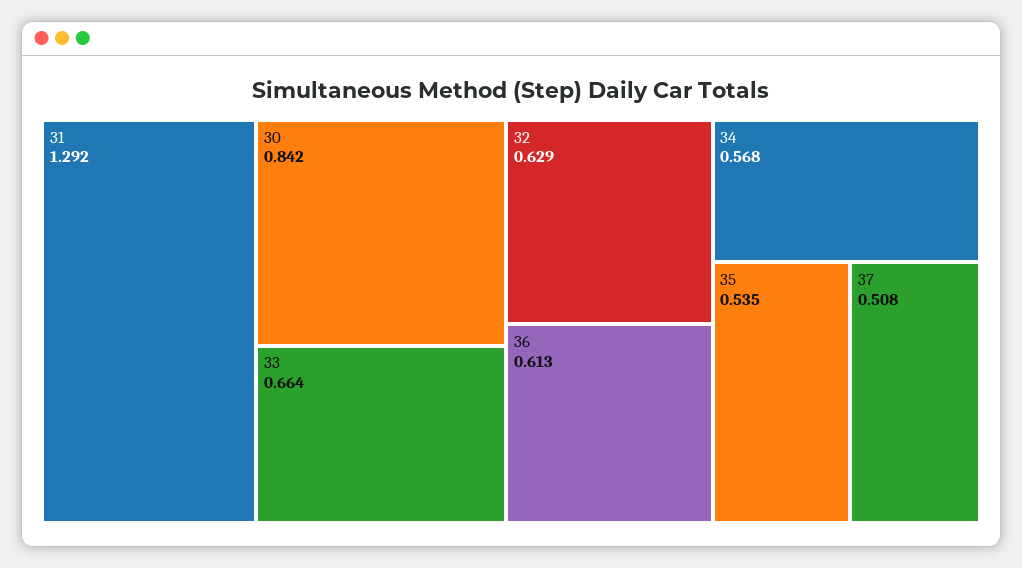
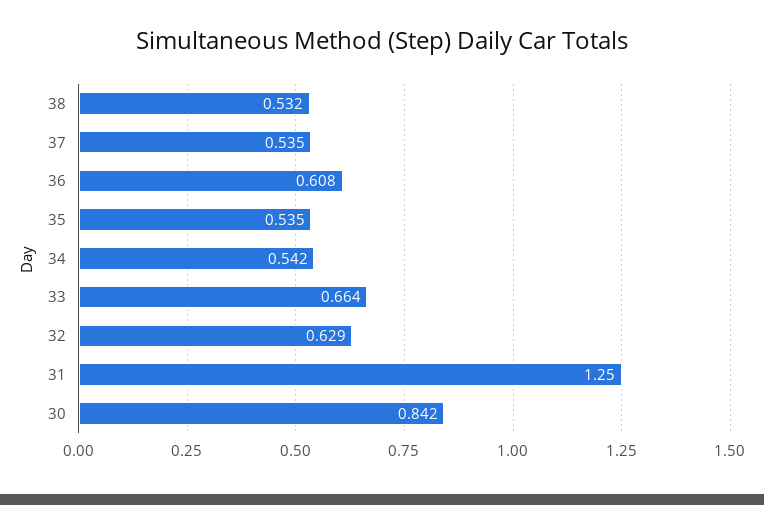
  {
-   "31": 1.292,
+   "31": 1.25,
    "30": 0.842,
    "33": 0.664,
    "32": 0.629,
-   "36": 0.613,
+   "36": 0.608,
-   "34": 0.568,
+   "34": 0.542,
    "35": 0.535,
-   "37": 0.508
+   "37": 0.535,
+   "38": 0.532
  }

